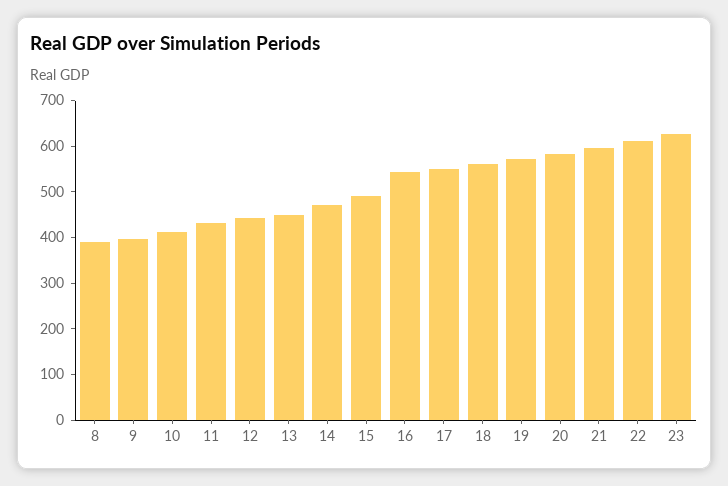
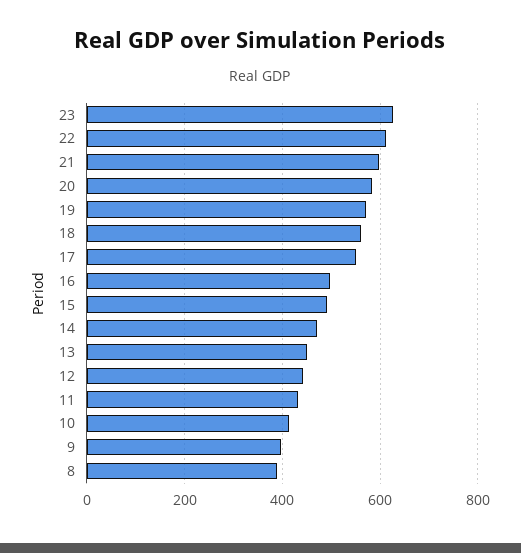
  {
    "8": 380,
    "9": 400,
    "10": 420,
    "11": 440,
    "12": 440,
    "13": 460,
    "14": 480,
    "15": 500,
-   "16": 540,
+   "16": 500,
    "17": 560,
    "18": 560,
    "19": 580,
    "20": 580,
    "21": 600,
    "22": 620,
    "23": 620
  }

